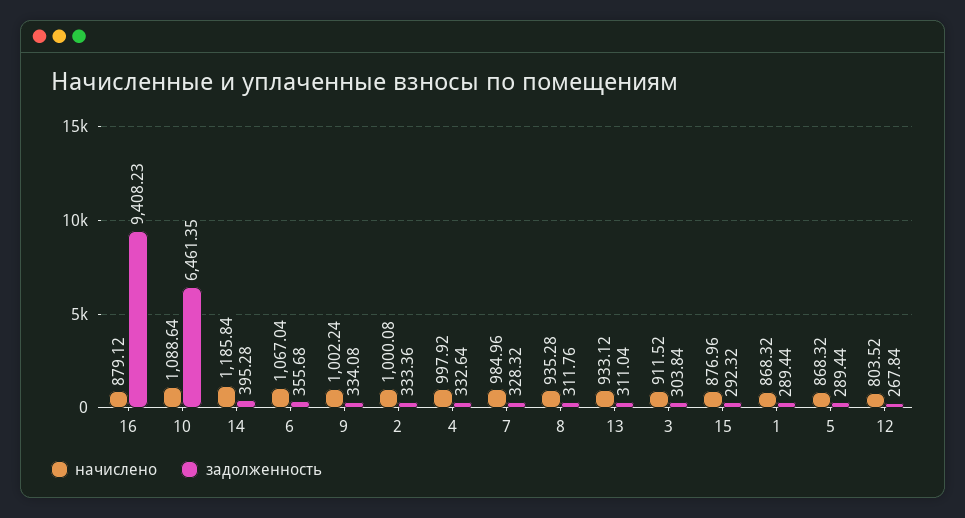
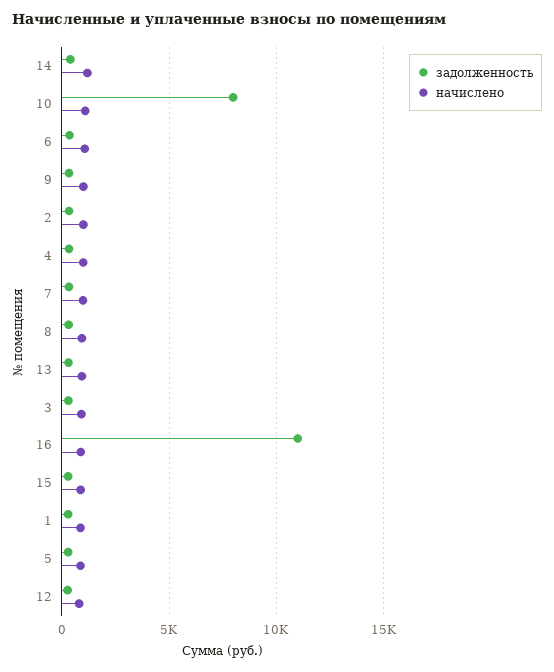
  {
    "начислено": {
      "16": 879.12,
      "10": 1088.64,
      "14": 1185.84,
      "6": 1067.04,
      "9": 1002.24,
      "2": 1000.08,
      "4": 997.92,
      "7": 984.96,
      "8": 935.28,
      "13": 933.12,
      "3": 911.52,
      "15": 876.96,
      "1": 868.32,
      "5": 868.32,
      "12": 803.52
    },
    "задолженность": {
-     "16": 9408.23,
+     "16": 11000,
-     "10": 6461.35,
+     "10": 8000,
      "14": 395.28,
      "6": 355.68,
      "9": 334.08,
      "2": 333.36,
      "4": 332.64,
      "7": 328.32,
      "8": 311.76,
      "13": 311.04,
      "3": 303.84,
      "15": 292.32,
      "1": 289.44,
      "5": 289.44,
      "12": 267.84
    }
  }

